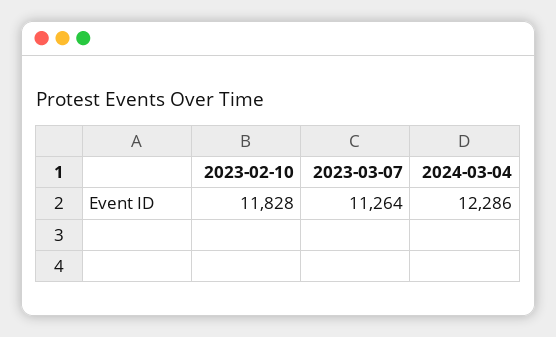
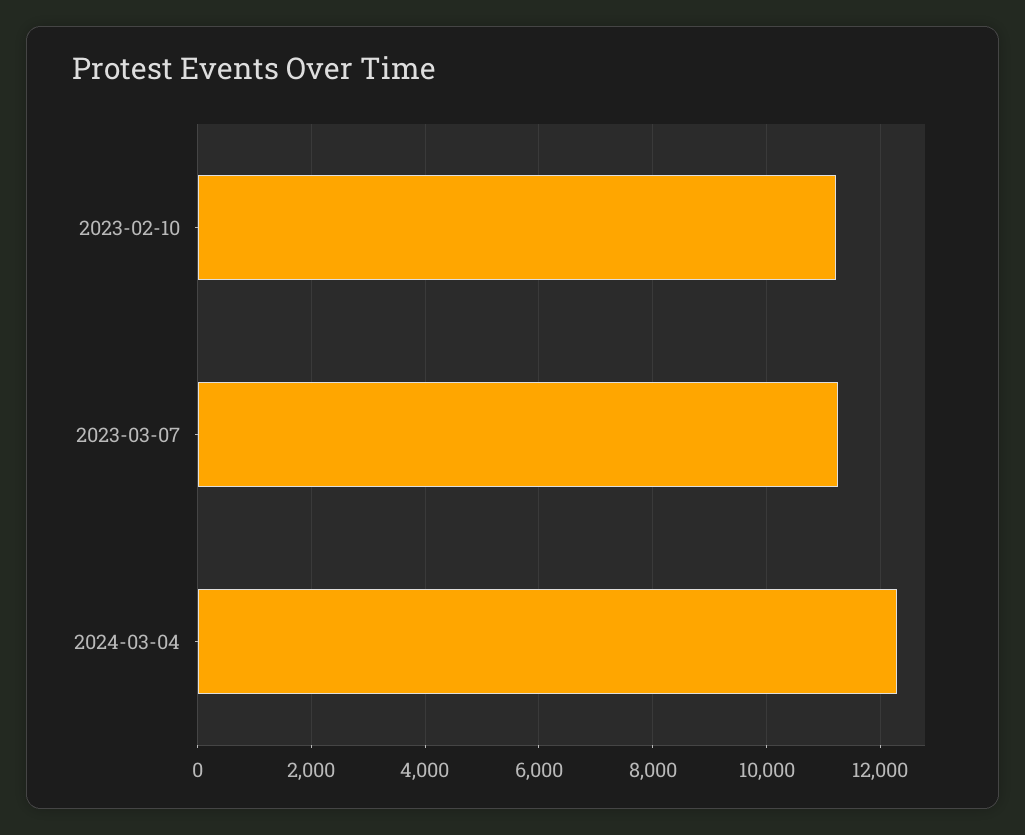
  {
-   "2023-02-10": 11828,
+   "2023-02-10": 11200,
    "2023-03-07": 11264,
    "2024-03-04": 12286
  }

